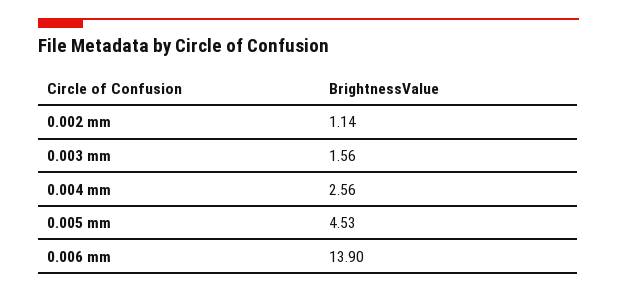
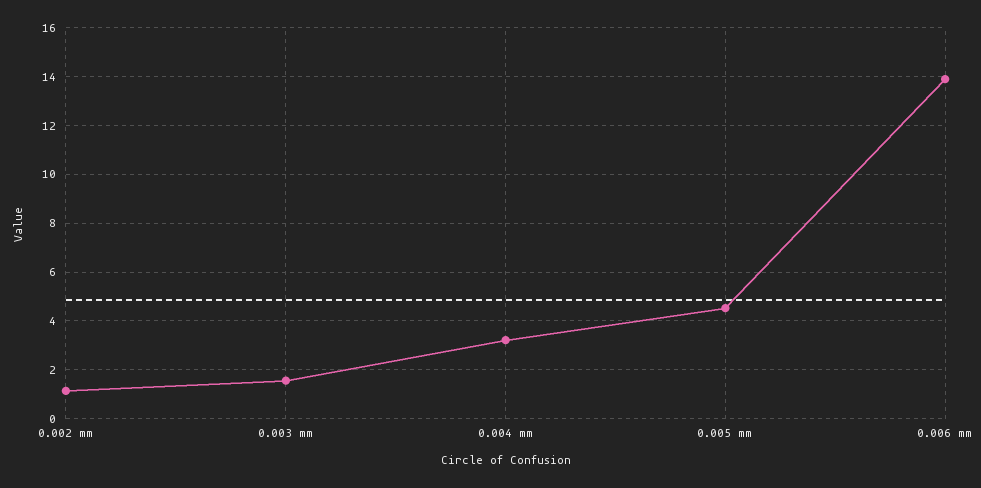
  {
    "0.002 mm": 1.14,
    "0.003 mm": 1.56,
-   "0.004 mm": 2.56,
+   "0.004 mm": 3.25,
    "0.005 mm": 4.53,
    "0.006 mm": 13.9
  }

